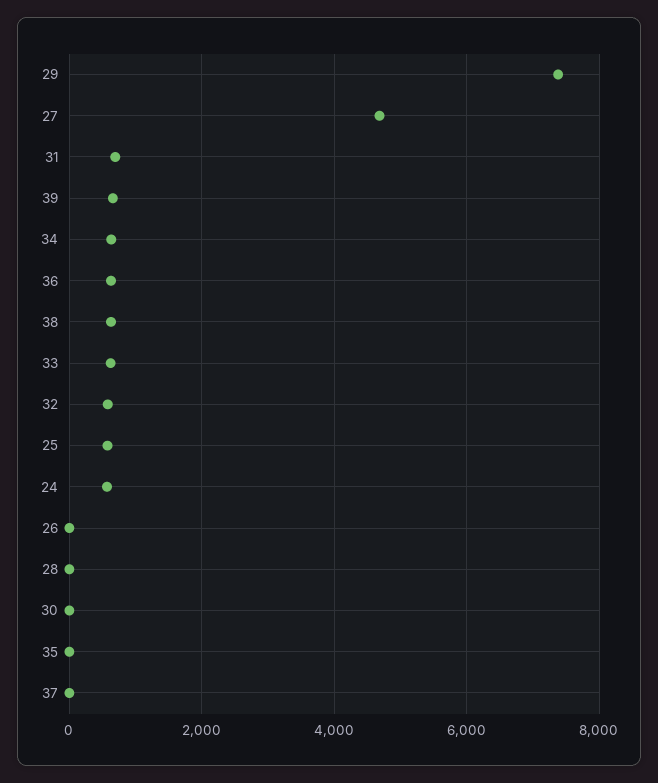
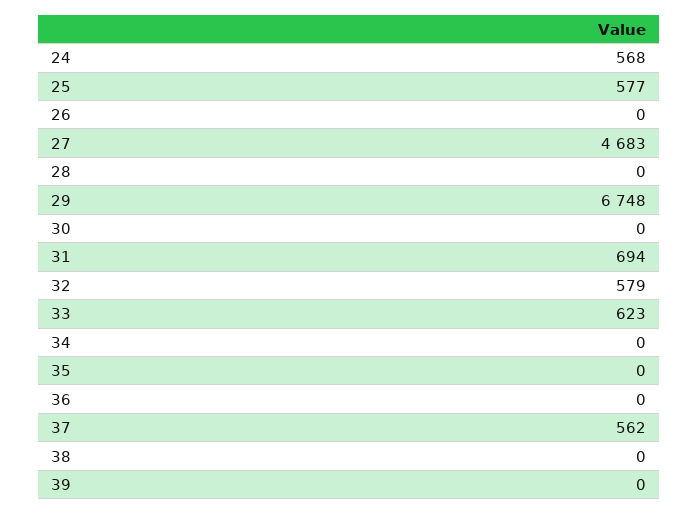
  {
-   "29": 7400,
+   "29": 6748,
    "27": 4683,
    "31": 694,
-   "39": 600,
+   "39": 0,
-   "34": 600,
+   "34": 0,
-   "36": 600,
+   "36": 0,
-   "38": 600,
+   "38": 0,
    "33": 623,
    "32": 579,
    "25": 577,
    "24": 568,
    "26": 0,
    "28": 0,
    "30": 0,
    "35": 0,
-   "37": 0
+   "37": 562
  }

